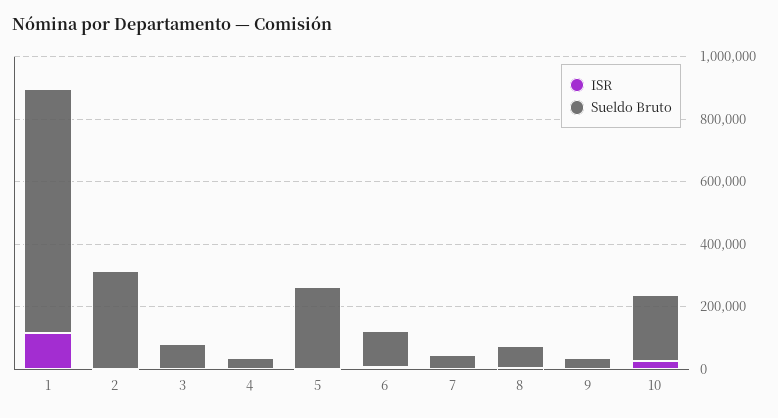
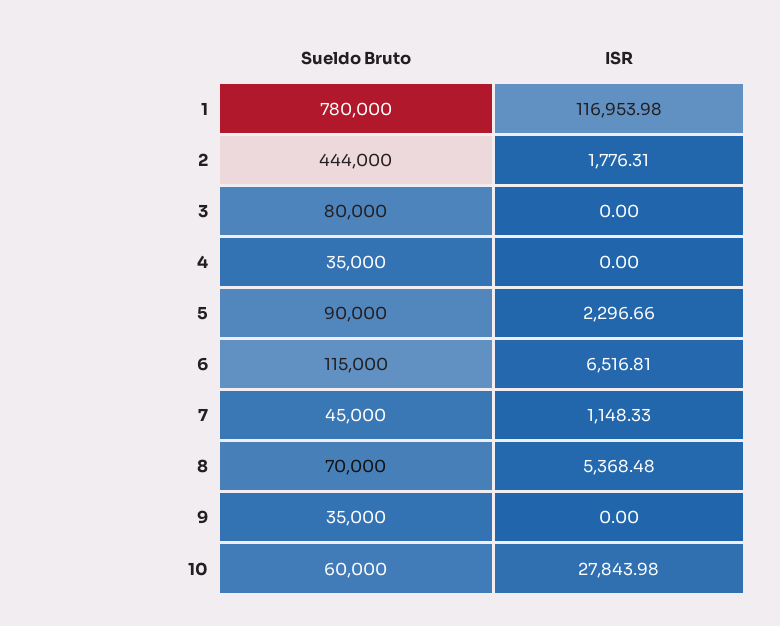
  {
    "ISR": {
      "1": 116953.98,
      "2": 1776.31,
      "3": 0,
      "4": 0,
      "5": 2296.66,
      "6": 6516.81,
      "7": 1148.33,
      "8": 5368.48,
      "9": 0,
      "10": 27843.98
    },
    "Sueldo Bruto": {
      "1": 780000,
-     "2": 300000,
+     "2": 444000,
      "3": 80000,
      "4": 35000,
-     "5": 250000,
+     "5": 90000,
      "6": 115000,
      "7": 45000,
      "8": 70000,
      "9": 35000,
-     "10": 200000
+     "10": 60000
    }
  }

